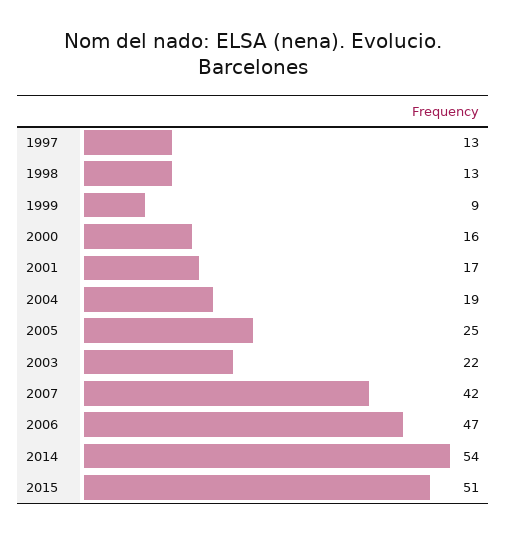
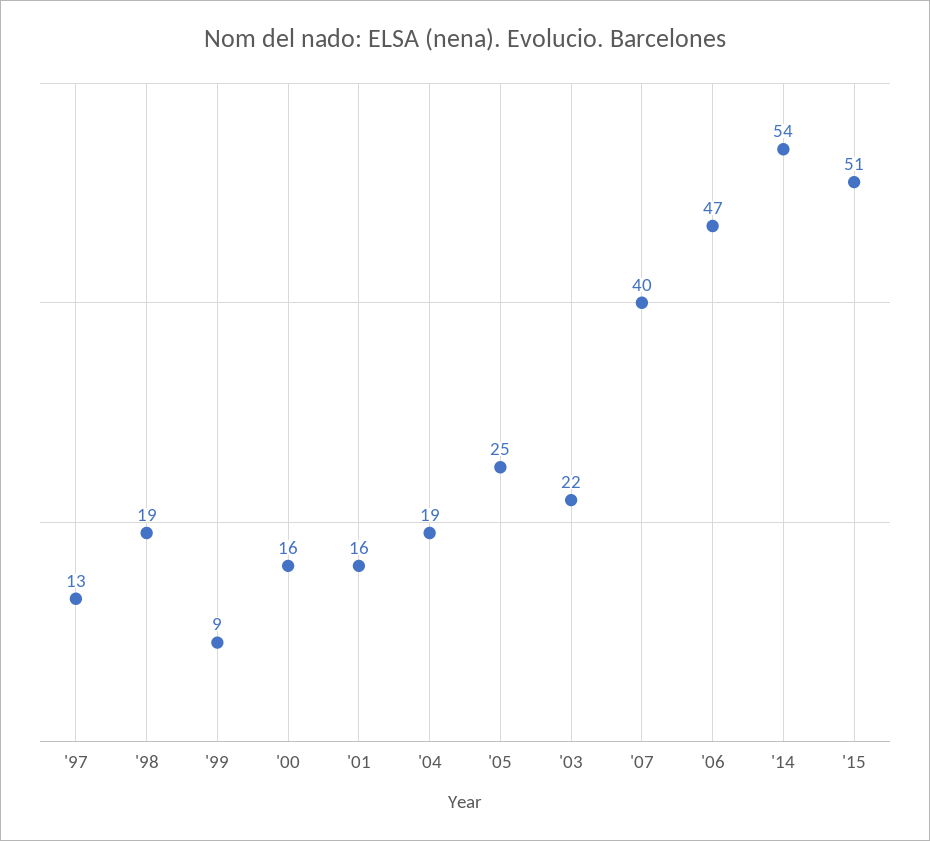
  {
    "1997": 13,
-   "1998": 13,
+   "1998": 19,
    "1999": 9,
    "2000": 16,
-   "2001": 17,
+   "2001": 16,
    "2004": 19,
    "2005": 25,
    "2003": 22,
-   "2007": 42,
+   "2007": 40,
    "2006": 47,
    "2014": 54,
    "2015": 51
  }

